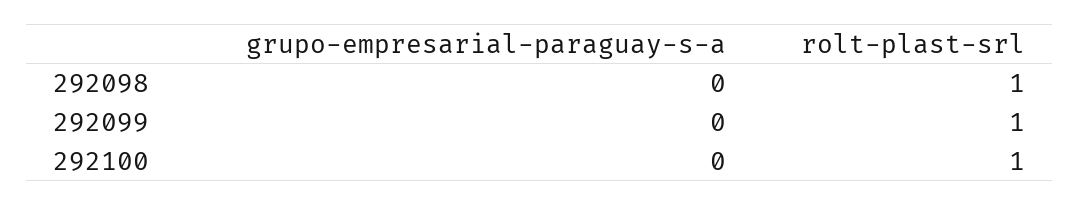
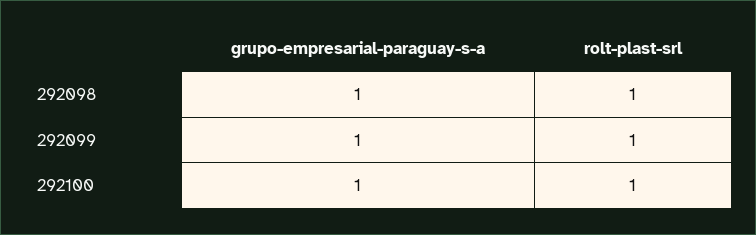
  {
    "grupo-empresarial-paraguay-s-a": {
-     "292098": 0,
+     "292098": 1,
-     "292099": 0,
+     "292099": 1,
-     "292100": 0
+     "292100": 1
    },
    "rolt-plast-srl": {
      "292098": 1,
      "292099": 1,
      "292100": 1
    }
  }

